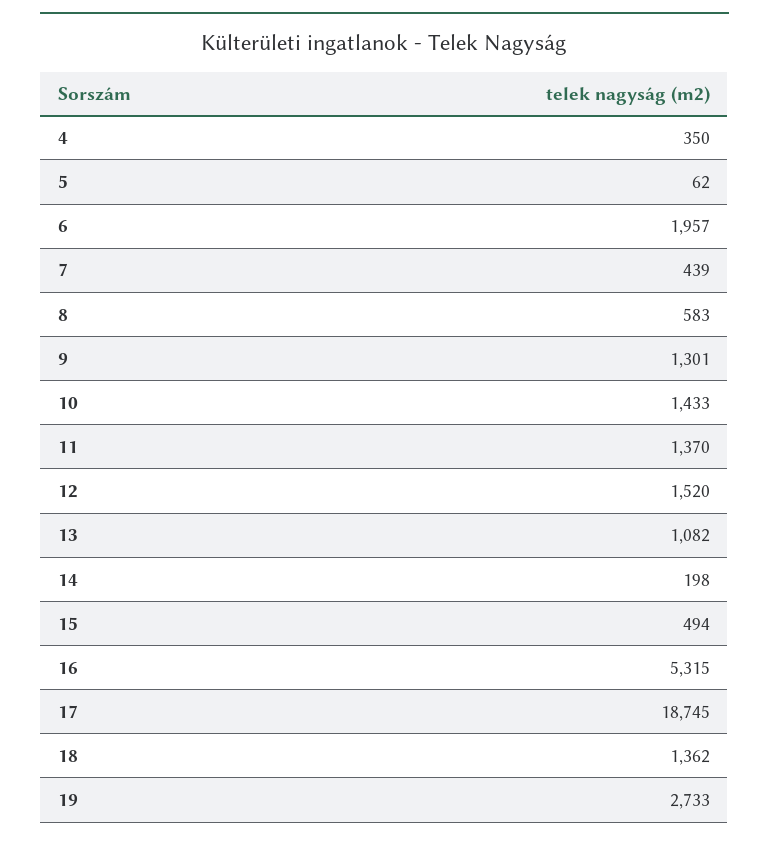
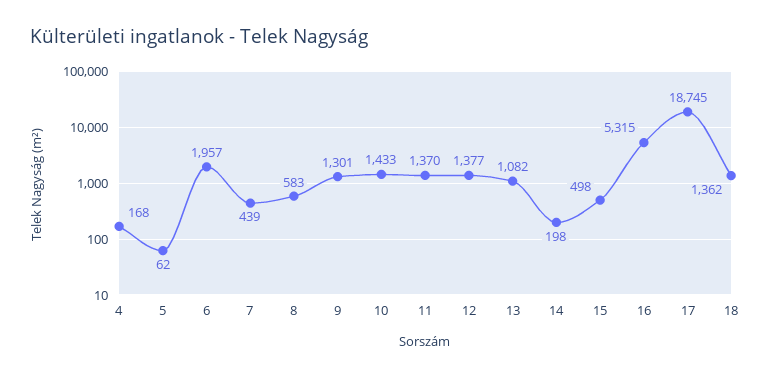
  {
-   "4": 350,
+   "4": 168,
    "5": 62,
    "6": 1957,
    "7": 439,
    "8": 583,
    "9": 1301,
    "10": 1433,
    "11": 1370,
-   "12": 1520,
+   "12": 1377,
    "13": 1082,
    "14": 198,
-   "15": 494,
+   "15": 498,
    "16": 5315,
    "17": 18745,
-   "18": 1362,
+   "18": 1362
-   "19": 2733
  }

